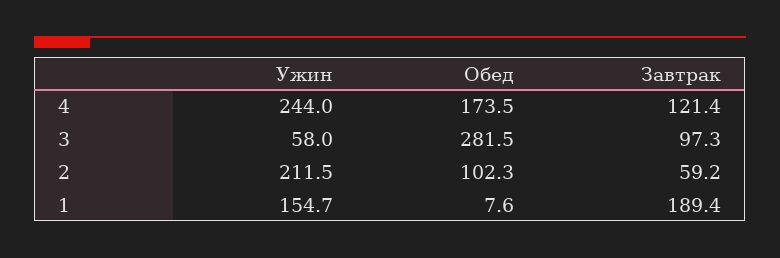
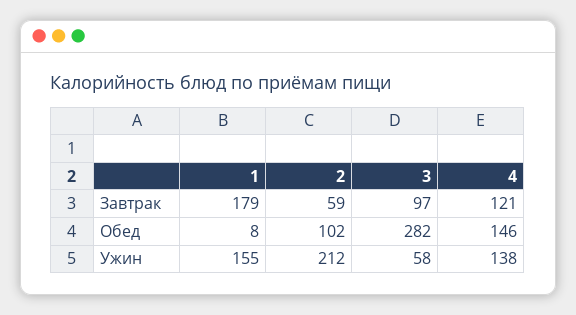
  {
    "Ужин": {
-     "4": 244,
+     "4": 138,
      "3": 58,
      "2": 211.5,
      "1": 154.7
    },
    "Обед": {
-     "4": 173.5,
+     "4": 146,
      "3": 281.5,
      "2": 102.3,
      "1": 7.6
    },
    "Завтрак": {
      "4": 121.4,
      "3": 97.3,
      "2": 59.2,
-     "1": 189.4
+     "1": 179
    }
  }

